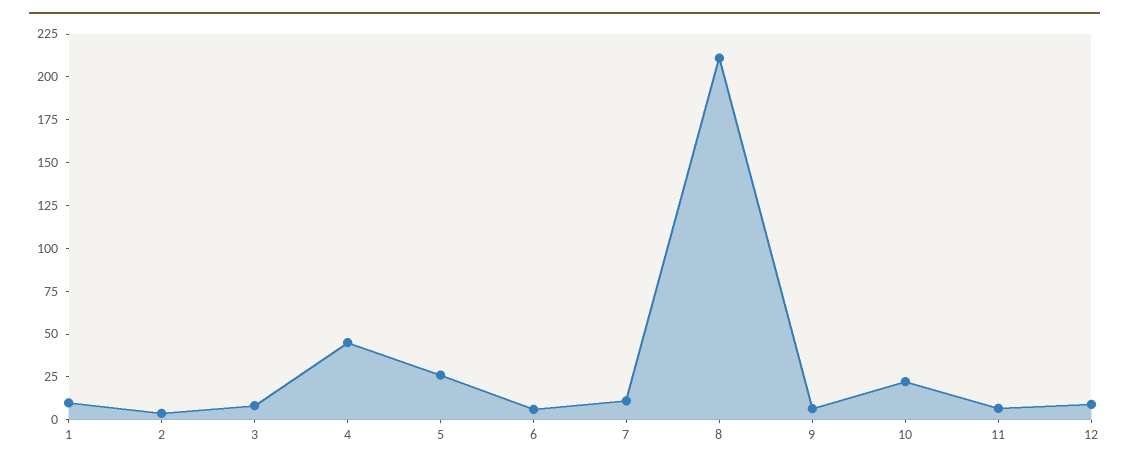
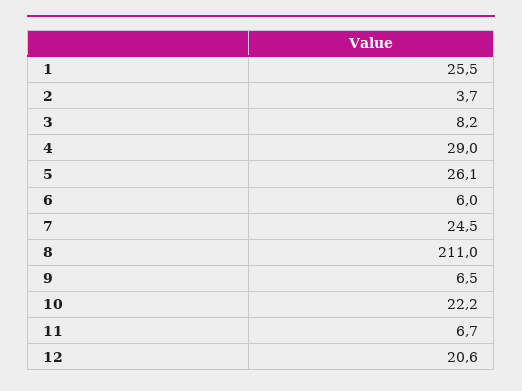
  {
-   "1": 10,
+   "1": 25.5,
    "2": 3.7,
    "3": 8.2,
-   "4": 45,
+   "4": 29,
    "5": 26.1,
    "6": 6,
-   "7": 10,
+   "7": 24.5,
    "8": 211,
    "9": 6.5,
    "10": 22.2,
    "11": 6.7,
-   "12": 10
+   "12": 20.6
  }

